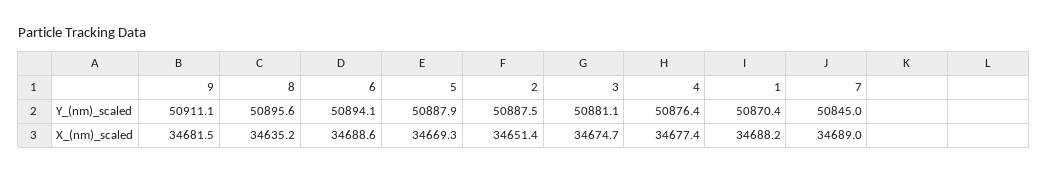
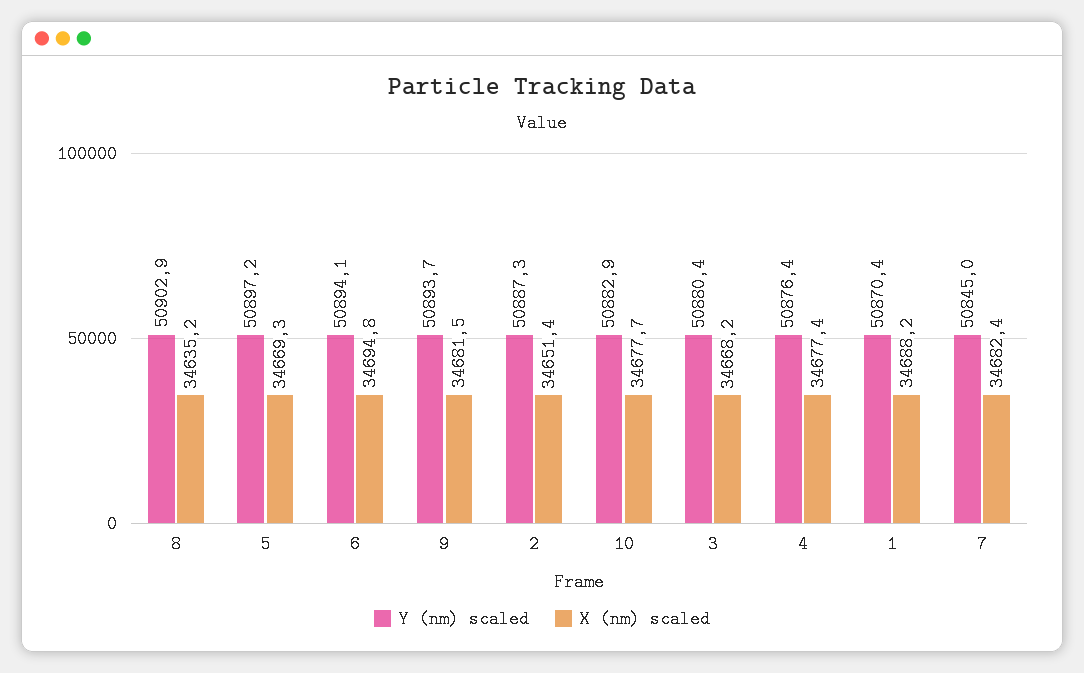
  {
    "Y_(nm)_scaled": {
-     "9": 50911.1,
+     "9": 50893.7,
-     "8": 50895.6,
+     "8": 50902.9,
      "6": 50894.1,
-     "5": 50887.9,
+     "5": 50897.2,
-     "2": 50887.5,
+     "2": 50887.3,
-     "3": 50881.1,
+     "3": 50880.4,
      "4": 50876.4,
      "1": 50870.4,
-     "7": 50845
+     "7": 50845,
+     "10": 50882.9
    },
    "X_(nm)_scaled": {
      "9": 34681.5,
      "8": 34635.2,
-     "6": 34688.6,
+     "6": 34694.8,
      "5": 34669.3,
      "2": 34651.4,
-     "3": 34674.7,
+     "3": 34668.2,
      "4": 34677.4,
      "1": 34688.2,
-     "7": 34689
+     "7": 34682.4,
+     "10": 34677.7
    }
  }

